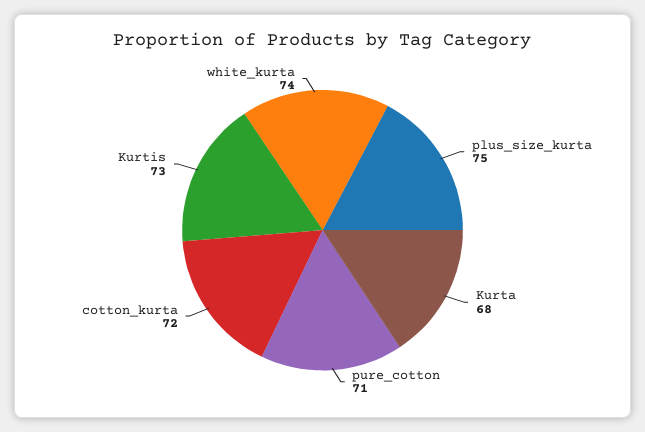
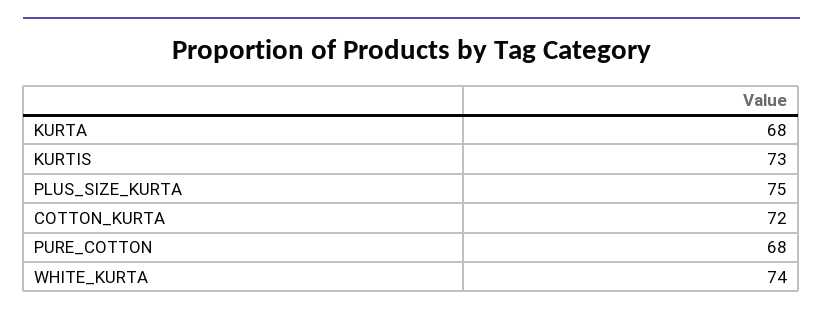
  {
    "plus_size_kurta": 75,
    "Kurta": 68,
-   "pure_cotton": 71,
+   "pure_cotton": 68,
    "cotton_kurta": 72,
    "Kurtis": 73,
    "white_kurta": 74
  }

